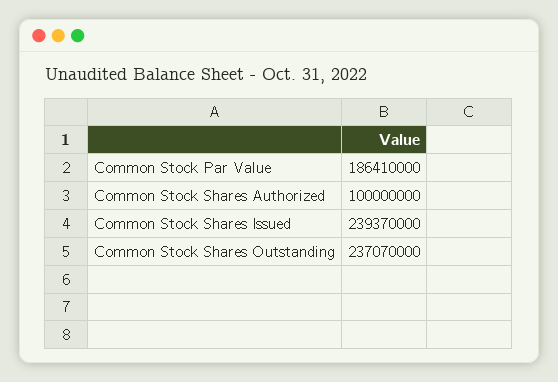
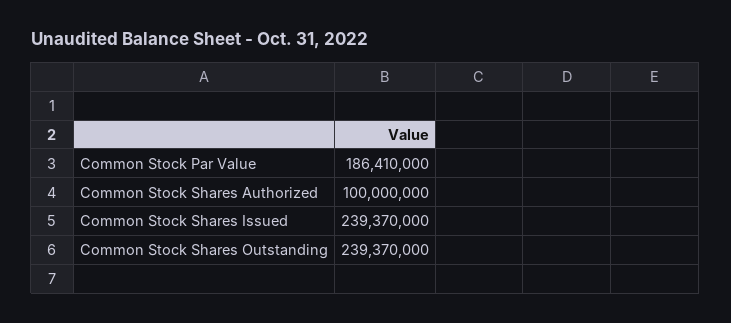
  {
    "Common Stock Par Value": 186410000,
    "Common Stock Shares Authorized": 100000000,
    "Common Stock Shares Issued": 239370000,
-   "Common Stock Shares Outstanding": 237070000
+   "Common Stock Shares Outstanding": 239370000
  }

